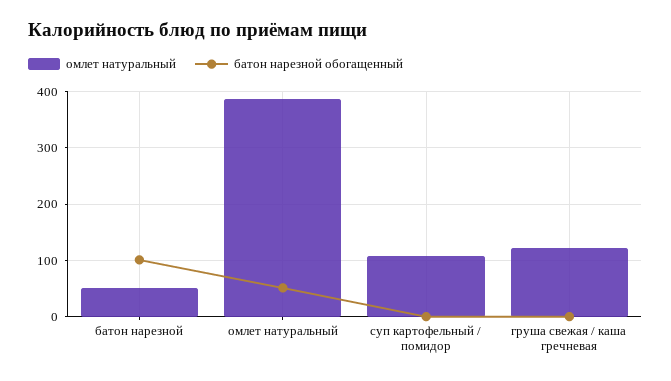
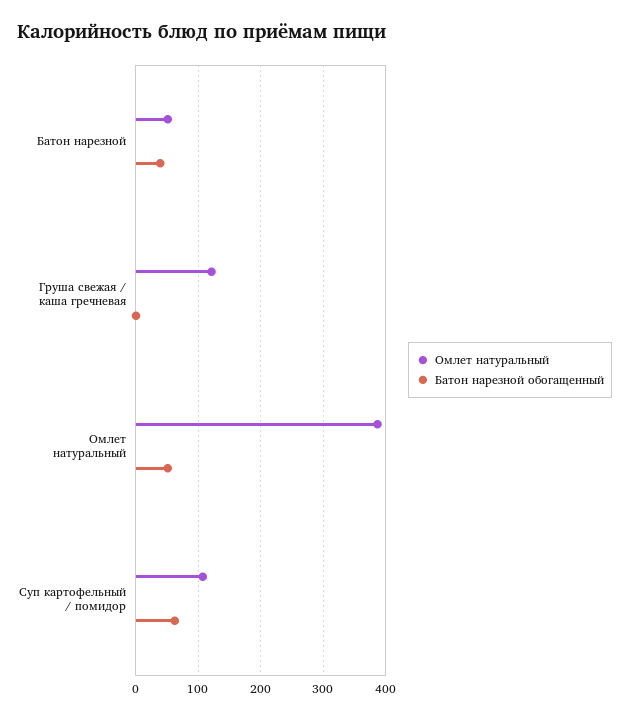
  {
    "омлет натуральный": {
      "батон нарезной": 50,
      "омлет натуральный": 390,
      "суп картофельный / помидор": 110,
      "груша свежая / каша гречневая": 120
    },
    "батон нарезной обогащенный": {
-     "батон нарезной": 100,
+     "батон нарезной": 40,
      "омлет натуральный": 50,
-     "суп картофельный / помидор": 0,
+     "суп картофельный / помидор": 60,
      "груша свежая / каша гречневая": 0
    }
  }

